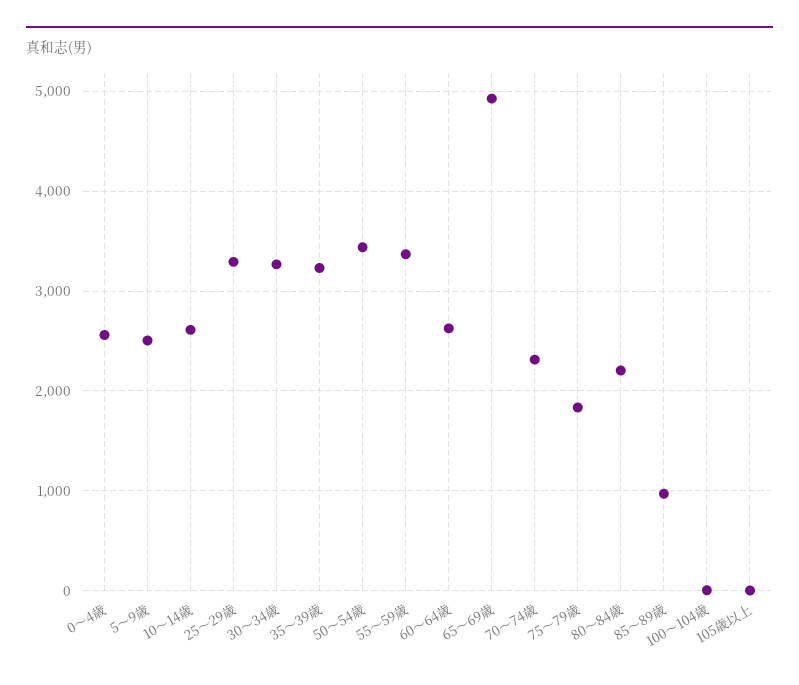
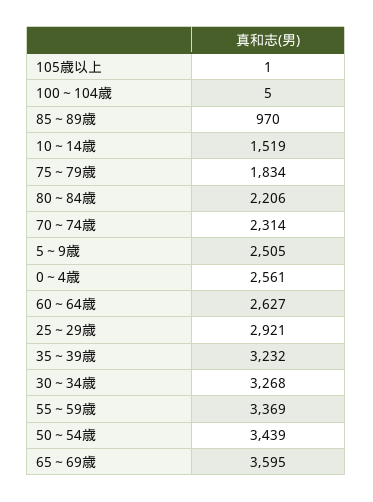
  {
    "0～4歳": 2561,
    "5～9歳": 2505,
-   "10～14歳": 2600,
+   "10～14歳": 1519,
-   "25～29歳": 3300,
+   "25～29歳": 2921,
    "30～34歳": 3268,
    "35～39歳": 3232,
    "50～54歳": 3439,
    "55～59歳": 3369,
    "60～64歳": 2627,
-   "65～69歳": 4900,
+   "65～69歳": 3595,
    "70～74歳": 2314,
    "75～79歳": 1834,
    "80～84歳": 2206,
    "85～89歳": 970,
    "100～104歳": 5,
    "105歳以上": 1
  }

